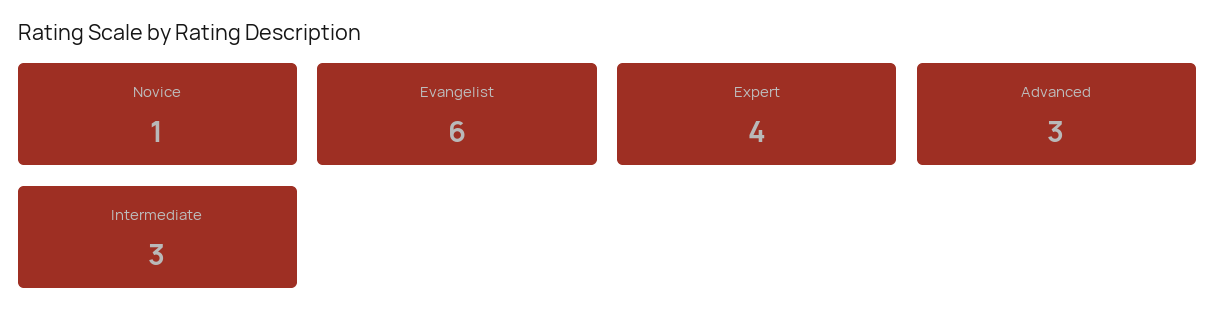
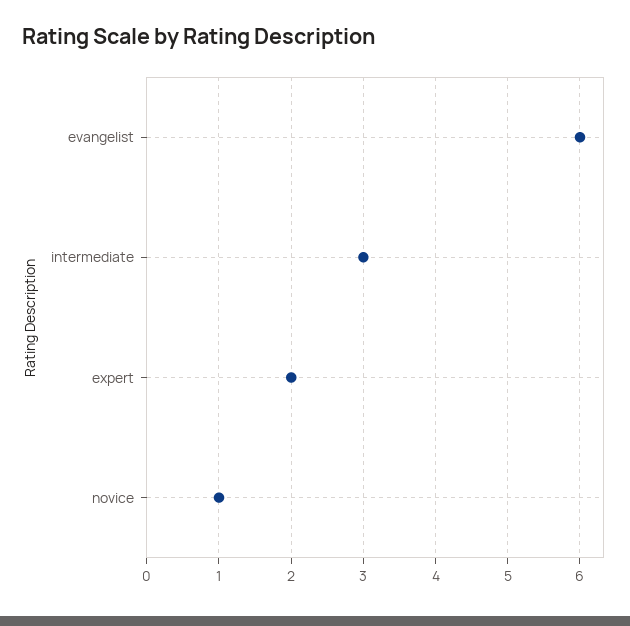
  {
    "Novice": 1,
    "Evangelist": 6,
-   "Expert": 4,
+   "Expert": 2,
-   "Advanced": 3,
    "Intermediate": 3
  }

